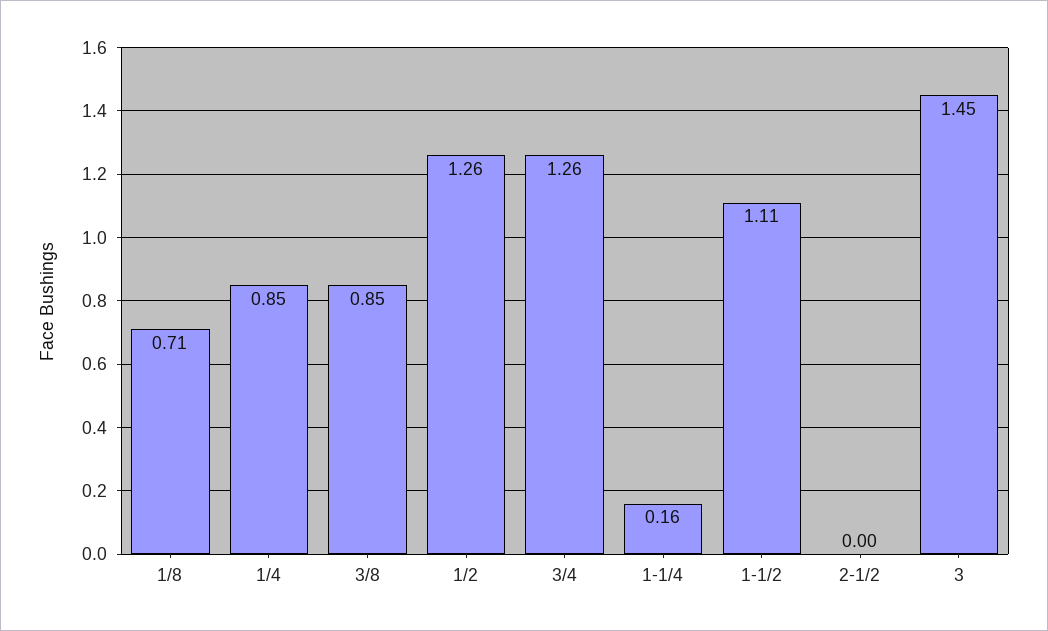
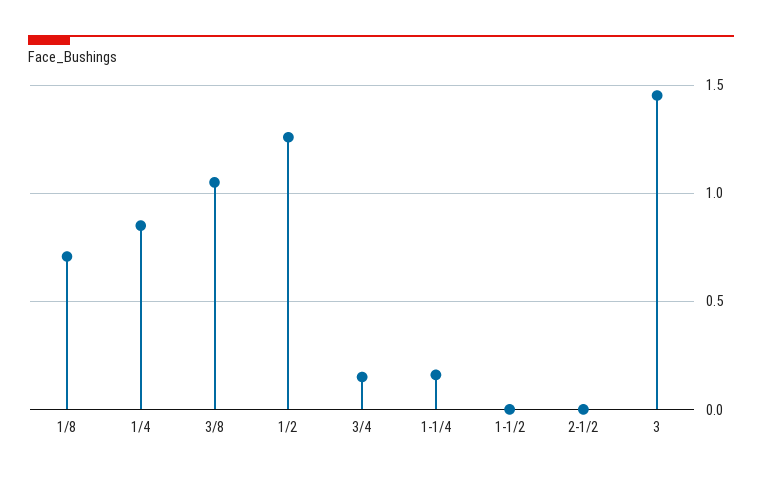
  {
    "1/8": 0.71,
    "1/4": 0.85,
-   "3/8": 0.85,
+   "3/8": 1.05,
    "1/2": 1.26,
-   "3/4": 1.26,
+   "3/4": 0.15,
    "1-1/4": 0.16,
-   "1-1/2": 1.11,
+   "1-1/2": 0,
    "2-1/2": 0,
    "3": 1.45
  }

